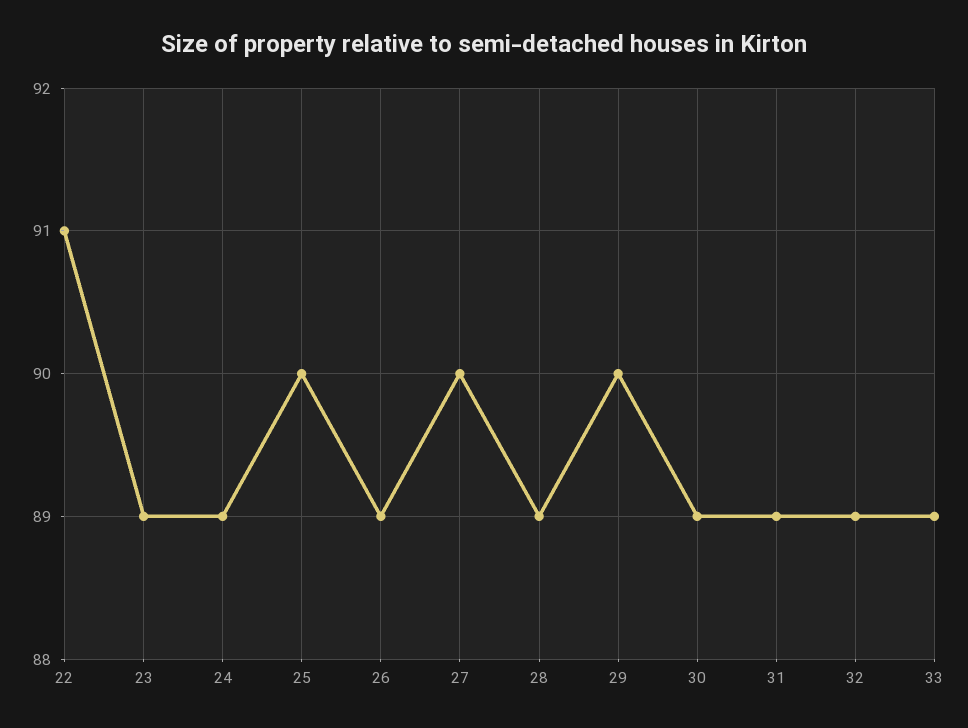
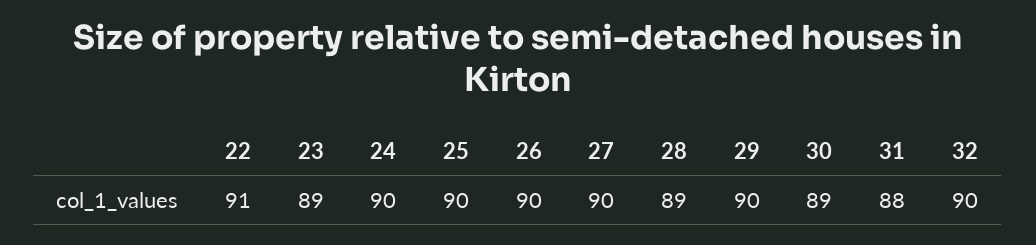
  {
    "22": 91,
    "23": 89,
-   "24": 89,
+   "24": 90,
    "25": 90,
-   "26": 89,
+   "26": 90,
    "27": 90,
    "28": 89,
    "29": 90,
    "30": 89,
-   "31": 89,
+   "31": 88,
-   "32": 89,
+   "32": 90
-   "33": 89
  }

